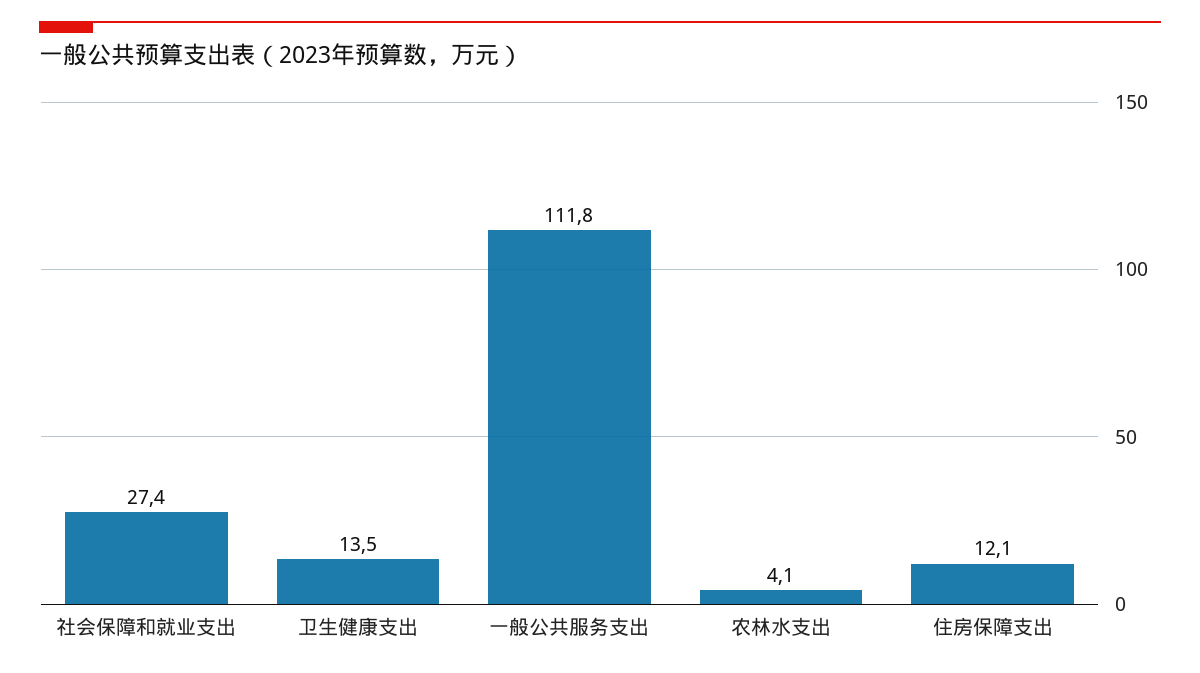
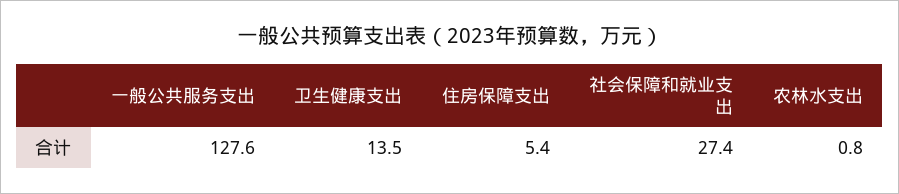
  {
    "社会保障和就业支出": 27.4,
    "卫生健康支出": 13.5,
-   "一般公共服务支出": 111.8,
+   "一般公共服务支出": 127.6,
-   "农林水支出": 4.1,
+   "农林水支出": 0.8,
-   "住房保障支出": 12.1
+   "住房保障支出": 5.4
  }

